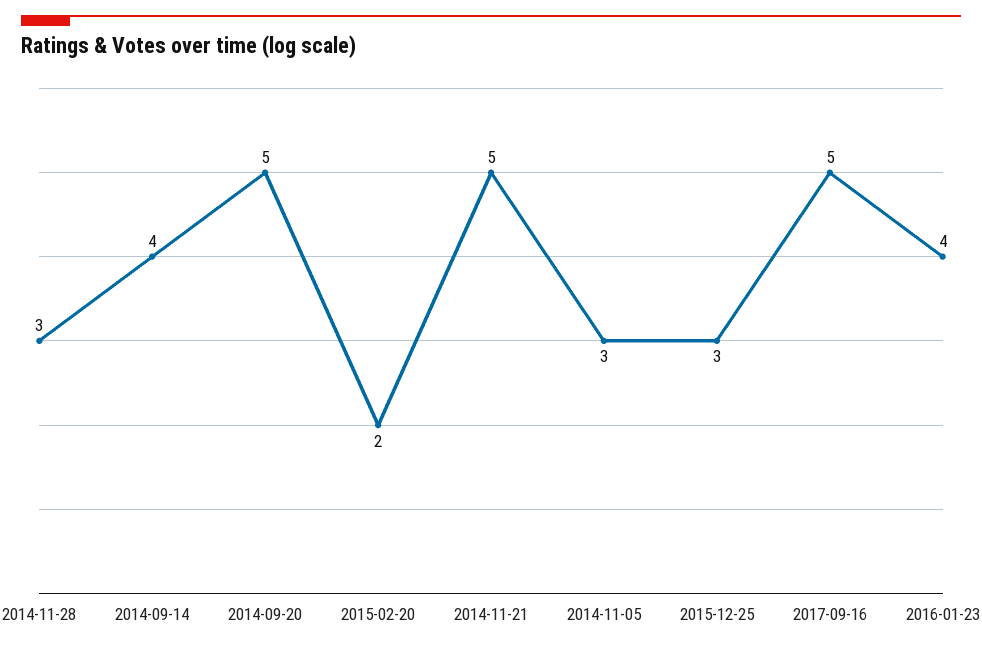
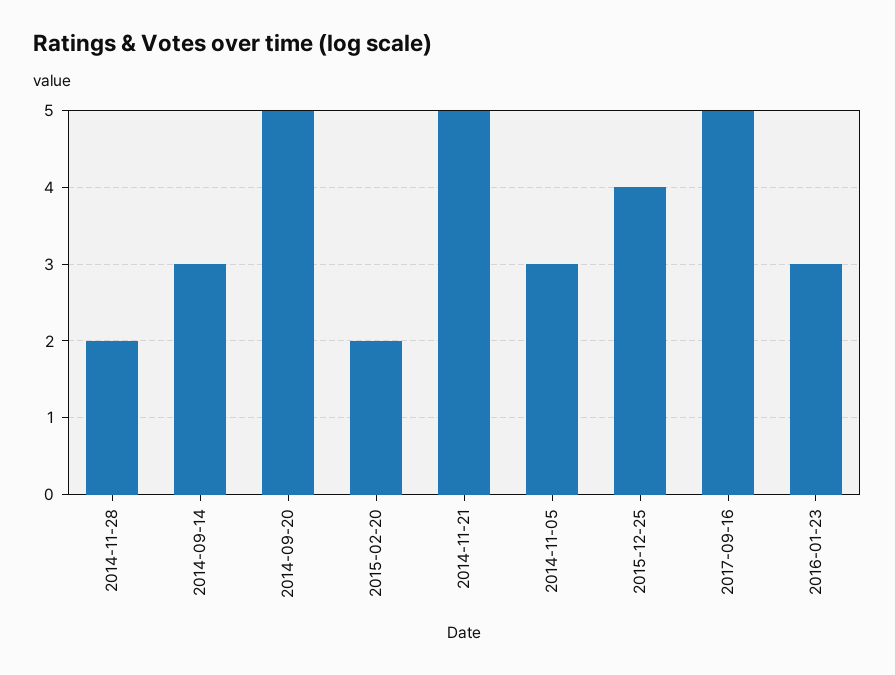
  {
-   "2014-11-28": 3,
+   "2014-11-28": 2,
-   "2014-09-14": 4,
+   "2014-09-14": 3,
    "2014-09-20": 5,
    "2015-02-20": 2,
    "2014-11-21": 5,
    "2014-11-05": 3,
-   "2015-12-25": 3,
+   "2015-12-25": 4,
    "2017-09-16": 5,
-   "2016-01-23": 4
+   "2016-01-23": 3
  }

